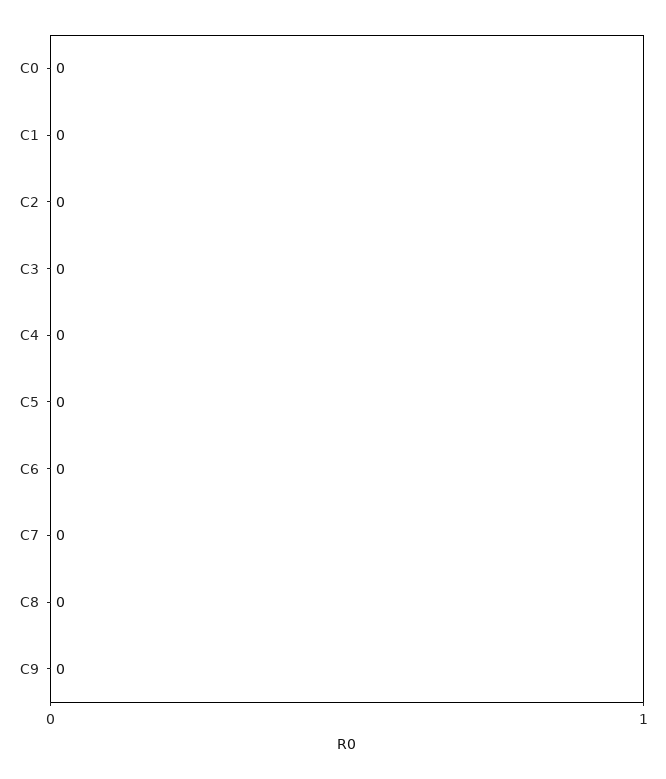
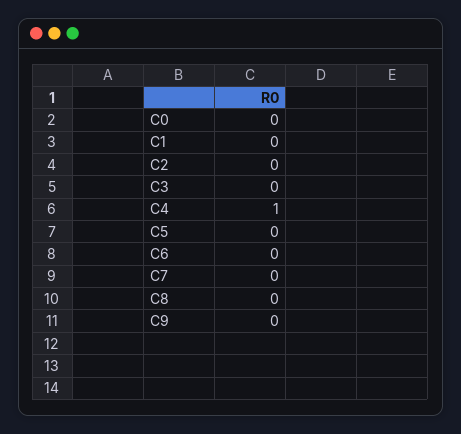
  {
    "C0": 0,
    "C1": 0,
    "C2": 0,
    "C3": 0,
-   "C4": 0,
+   "C4": 1,
    "C5": 0,
    "C6": 0,
    "C7": 0,
    "C8": 0,
    "C9": 0
  }

